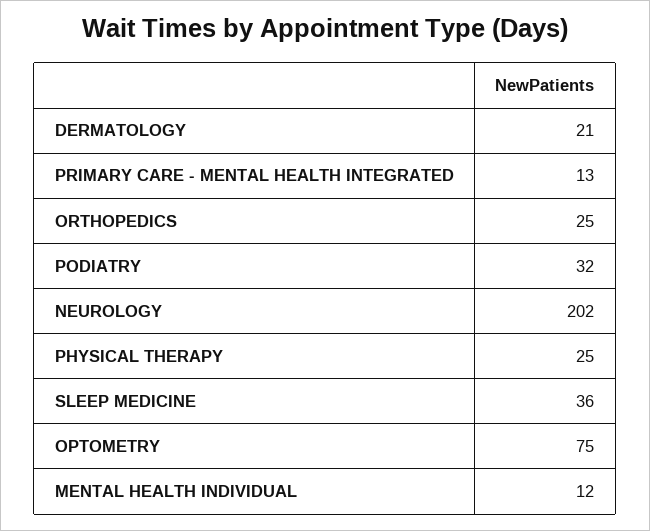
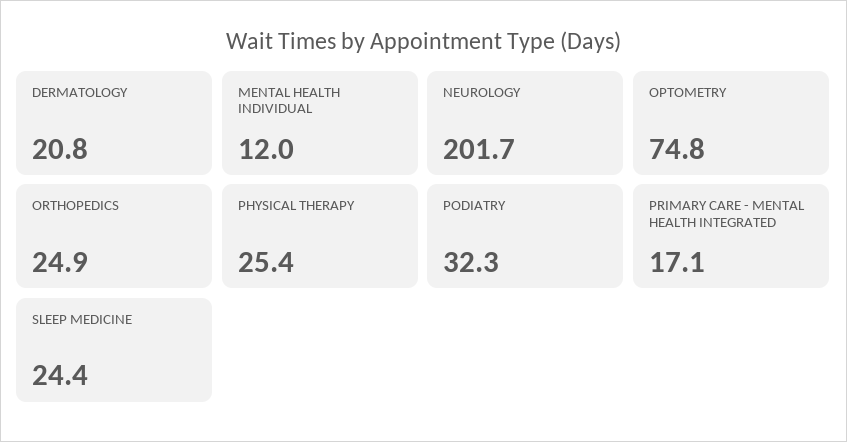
  {
    "DERMATOLOGY": 20.8,
-   "PRIMARY CARE - MENTAL HEALTH INTEGRATED": 13,
+   "PRIMARY CARE - MENTAL HEALTH INTEGRATED": 17.1,
    "ORTHOPEDICS": 24.9,
    "PODIATRY": 32.3,
    "NEUROLOGY": 201.7,
    "PHYSICAL THERAPY": 25.4,
-   "SLEEP MEDICINE": 36,
+   "SLEEP MEDICINE": 24.4,
    "OPTOMETRY": 74.8,
    "MENTAL HEALTH INDIVIDUAL": 12
  }

